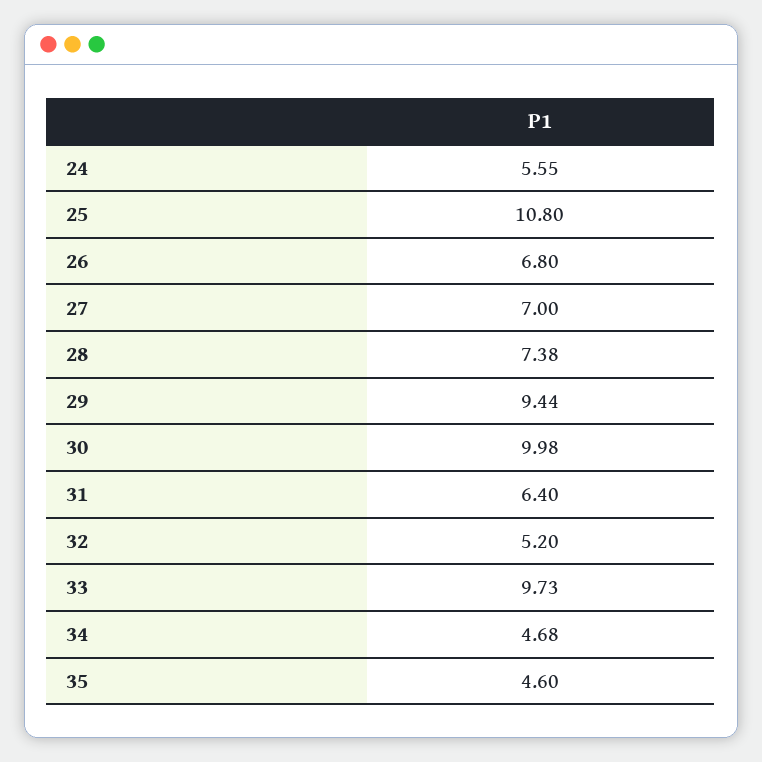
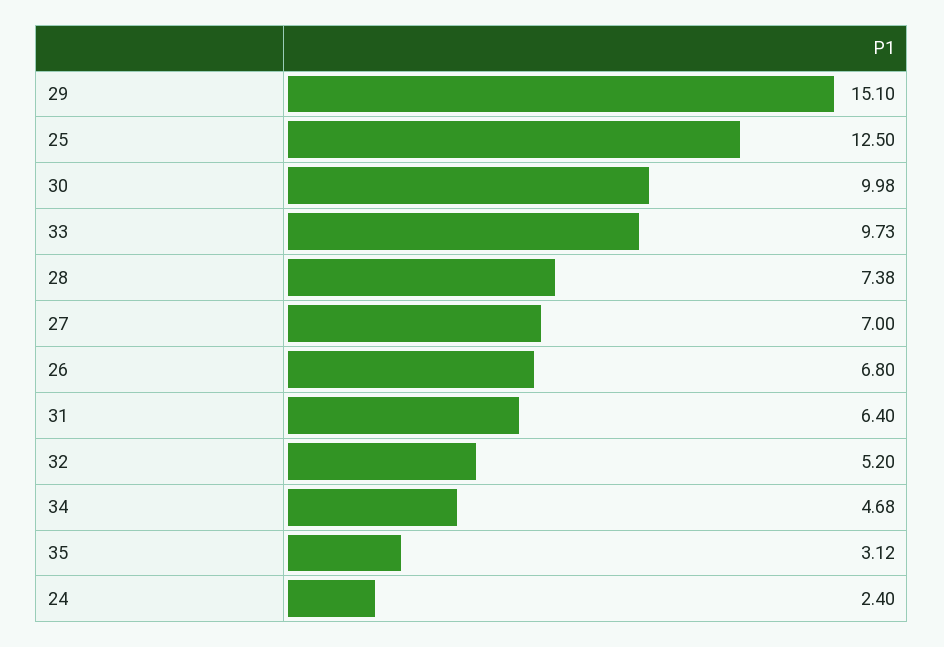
  {
-   "24": 5.55,
+   "24": 2.4,
-   "25": 10.8,
+   "25": 12.5,
    "26": 6.8,
    "27": 7,
    "28": 7.38,
-   "29": 9.44,
+   "29": 15.1,
    "30": 9.98,
    "31": 6.4,
    "32": 5.2,
    "33": 9.73,
    "34": 4.68,
-   "35": 4.6
+   "35": 3.12
  }

